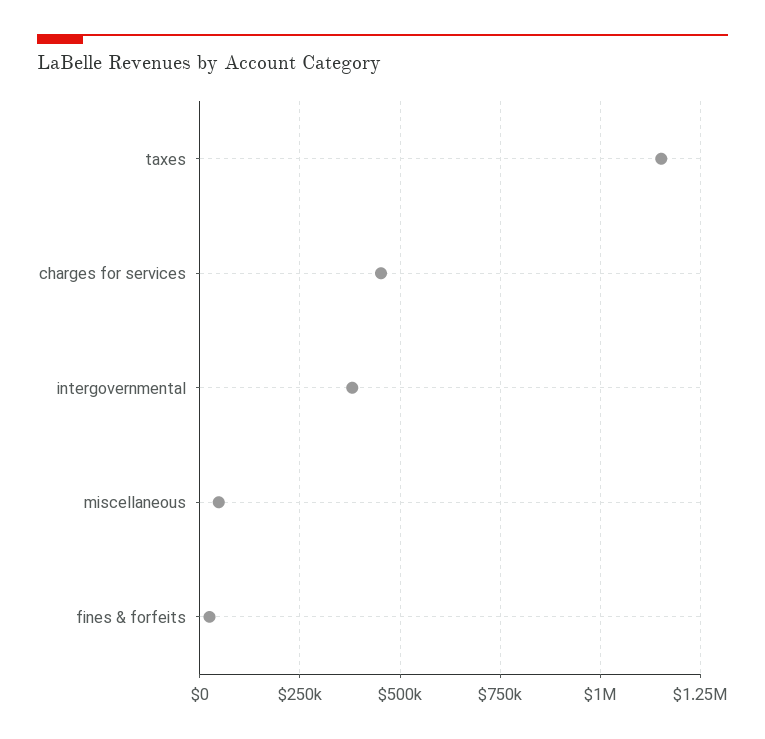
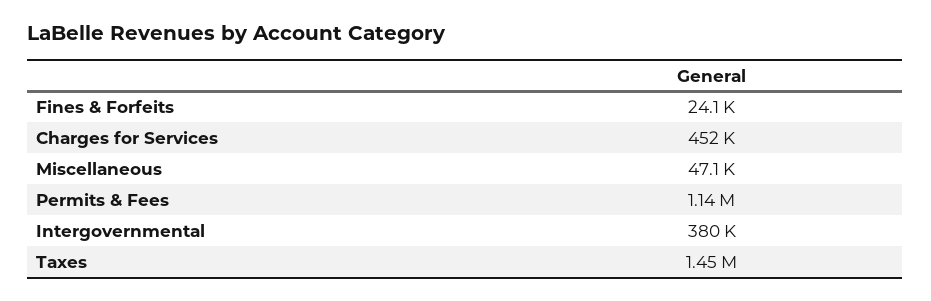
  {
-   "taxes": 1150000,
+   "taxes": 1450000,
    "charges for services": 452000,
    "intergovernmental": 380000,
    "miscellaneous": 47100,
-   "fines & forfeits": 24100
+   "fines & forfeits": 24100,
+   "Permits & Fees": 1140000
  }

